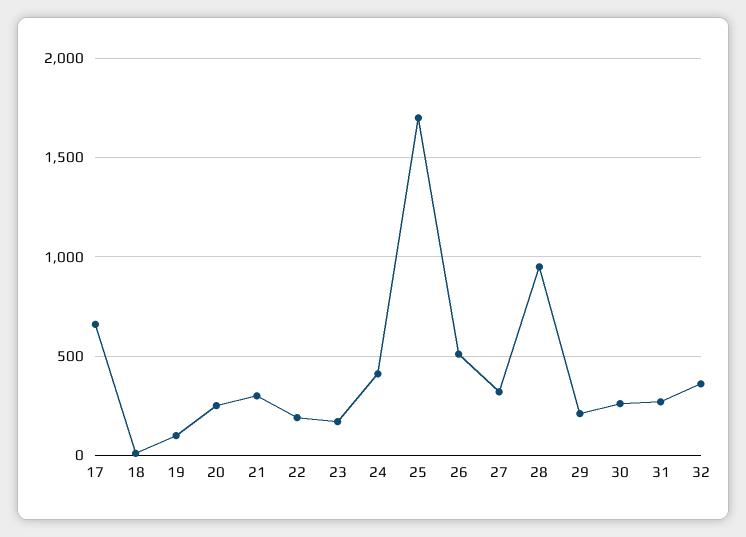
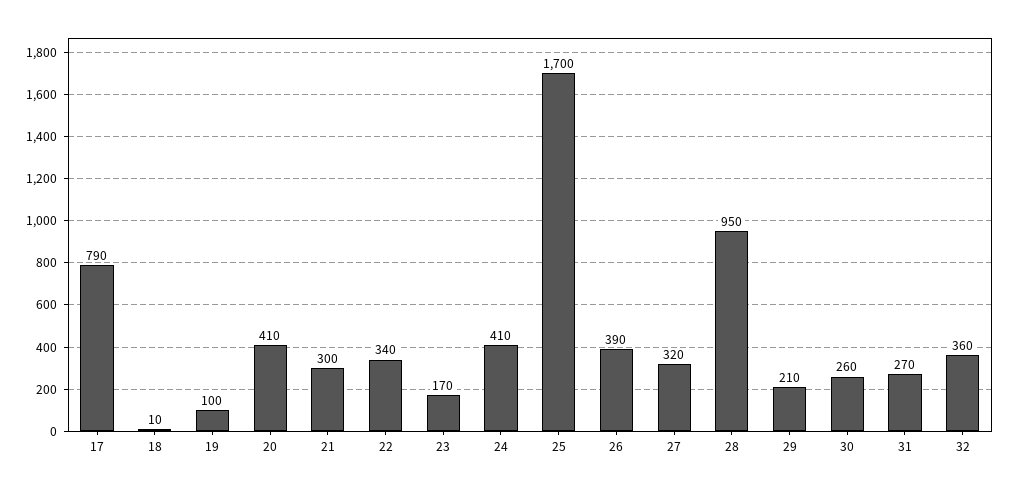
  {
-   "17": 650,
+   "17": 790,
    "18": 10,
    "19": 100,
-   "20": 250,
+   "20": 410,
    "21": 300,
-   "22": 200,
+   "22": 340,
    "23": 170,
    "24": 410,
    "25": 1700,
-   "26": 500,
+   "26": 390,
    "27": 320,
    "28": 950,
    "29": 210,
    "30": 260,
    "31": 270,
    "32": 360
  }

